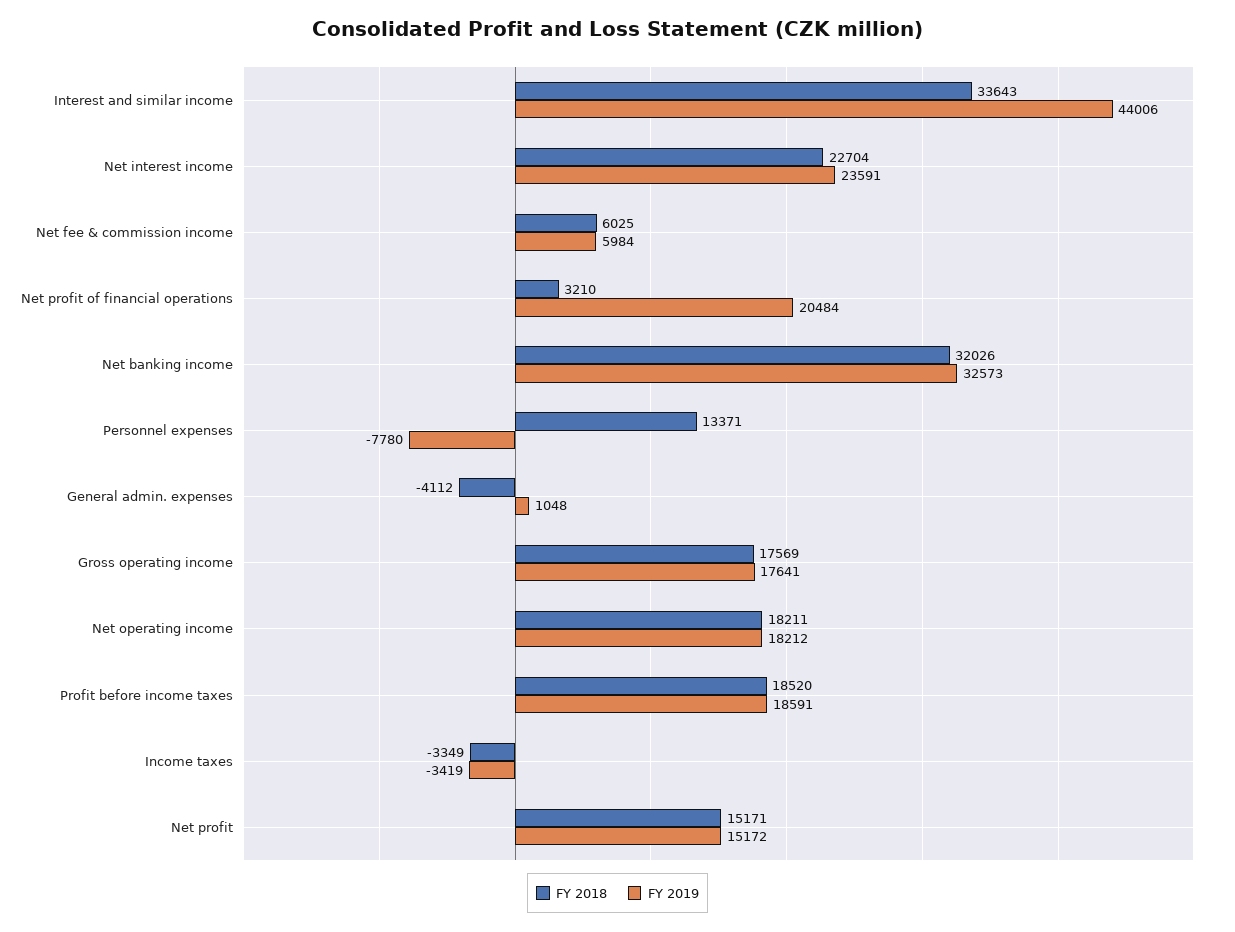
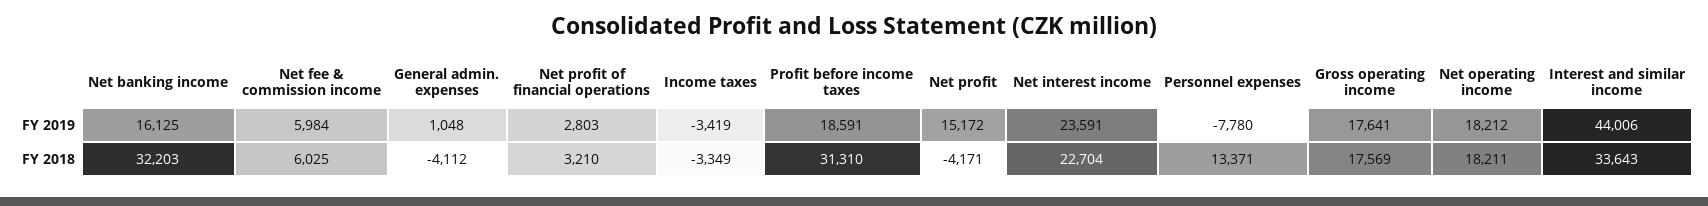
  {
    "FY 2018": {
      "Interest and similar income": 33643,
      "Net interest income": 22704,
      "Net fee & commission income": 6025,
      "Net profit of financial operations": 3210,
-     "Net banking income": 32026,
+     "Net banking income": 32203,
      "Personnel expenses": 13371,
      "General admin. expenses": -4112,
      "Gross operating income": 17569,
      "Net operating income": 18211,
-     "Profit before income taxes": 18520,
+     "Profit before income taxes": 31310,
      "Income taxes": -3349,
-     "Net profit": 15171
+     "Net profit": -4171
    },
    "FY 2019": {
      "Interest and similar income": 44006,
      "Net interest income": 23591,
      "Net fee & commission income": 5984,
-     "Net profit of financial operations": 20484,
+     "Net profit of financial operations": 2803,
-     "Net banking income": 32573,
+     "Net banking income": 16125,
      "Personnel expenses": -7780,
      "General admin. expenses": 1048,
      "Gross operating income": 17641,
      "Net operating income": 18212,
      "Profit before income taxes": 18591,
      "Income taxes": -3419,
      "Net profit": 15172
    }
  }

